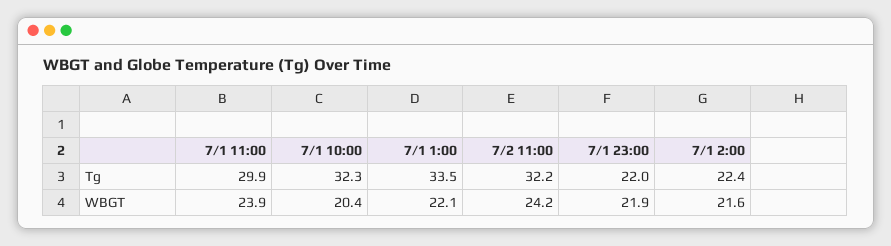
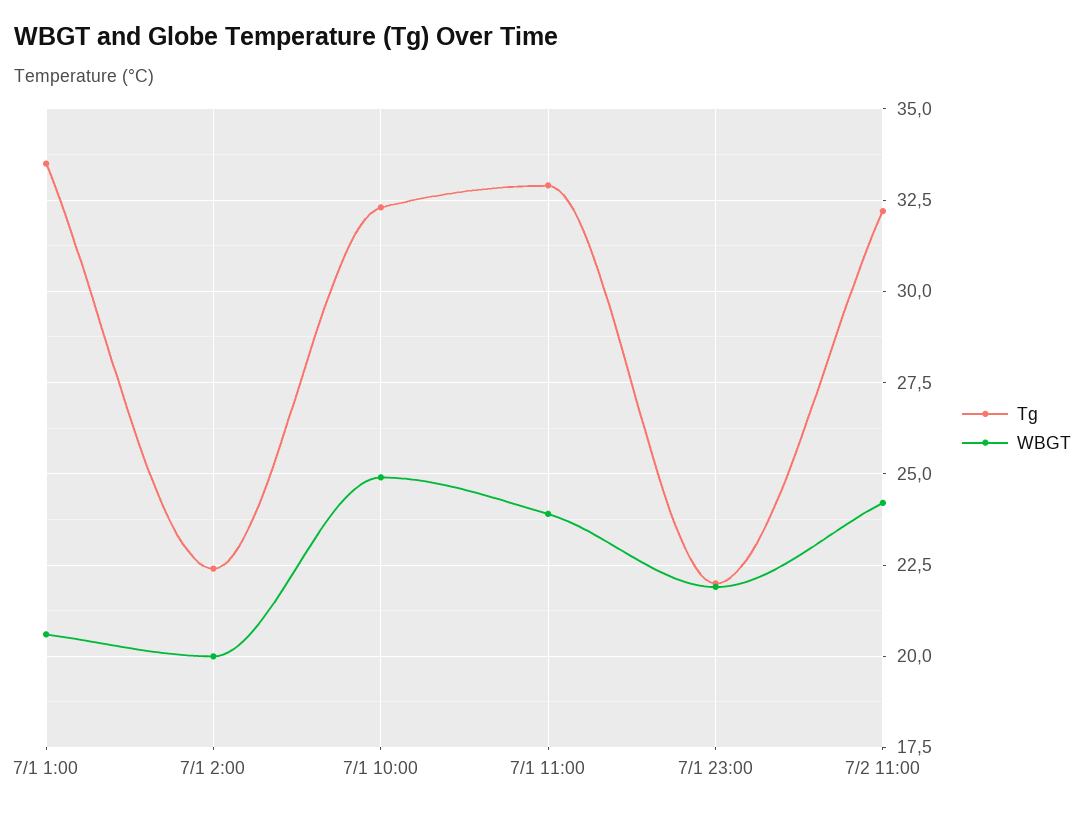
  {
    "Tg": {
-     "7/1 11:00": 29.9,
+     "7/1 11:00": 33,
      "7/1 10:00": 32.3,
      "7/1 1:00": 33.5,
      "7/2 11:00": 32.2,
      "7/1 23:00": 22,
      "7/1 2:00": 22.4
    },
    "WBGT": {
      "7/1 11:00": 23.9,
-     "7/1 10:00": 20.4,
+     "7/1 10:00": 25,
-     "7/1 1:00": 22.1,
+     "7/1 1:00": 20.5,
      "7/2 11:00": 24.2,
      "7/1 23:00": 21.9,
-     "7/1 2:00": 21.6
+     "7/1 2:00": 20
    }
  }

